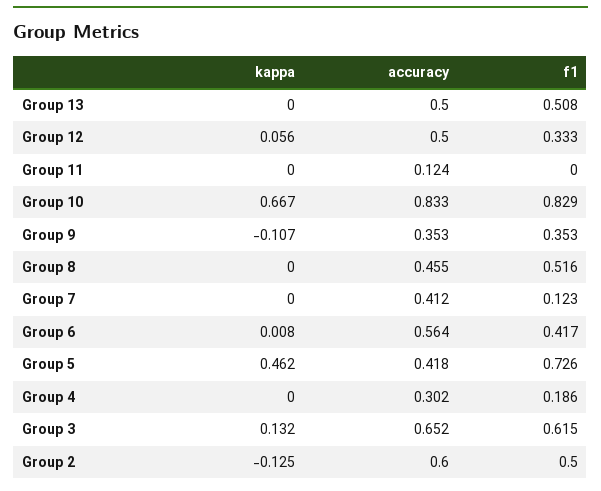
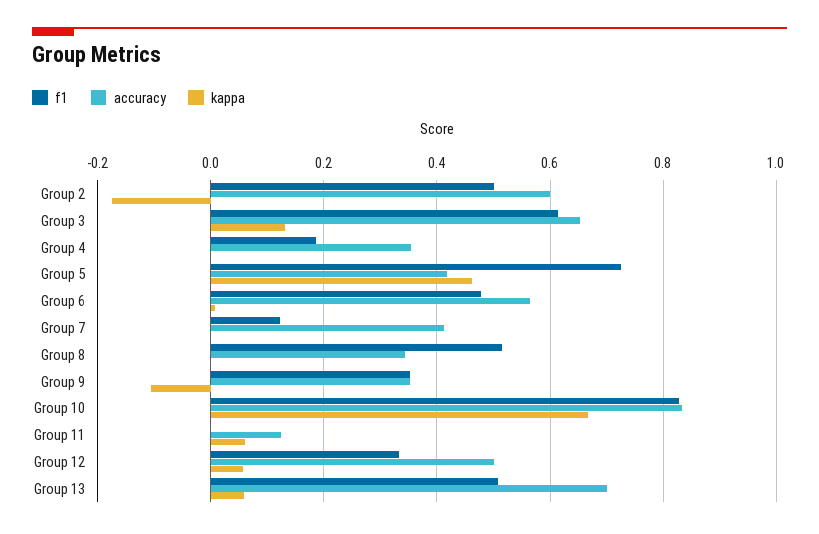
  {
    "kappa": {
-     "Group 13": 0,
+     "Group 13": 0.06,
      "Group 12": 0.056,
-     "Group 11": 0,
+     "Group 11": 0.06,
      "Group 10": 0.667,
      "Group 9": -0.107,
      "Group 8": 0,
      "Group 7": 0,
      "Group 6": 0.008,
      "Group 5": 0.462,
      "Group 4": 0,
      "Group 3": 0.132,
-     "Group 2": -0.125
+     "Group 2": -0.18
    },
    "accuracy": {
-     "Group 13": 0.5,
+     "Group 13": 0.7,
      "Group 12": 0.5,
      "Group 11": 0.124,
      "Group 10": 0.833,
      "Group 9": 0.353,
-     "Group 8": 0.455,
+     "Group 8": 0.34,
      "Group 7": 0.412,
      "Group 6": 0.564,
      "Group 5": 0.418,
-     "Group 4": 0.302,
+     "Group 4": 0.36,
      "Group 3": 0.652,
      "Group 2": 0.6
    },
    "f1": {
      "Group 13": 0.508,
      "Group 12": 0.333,
      "Group 11": 0,
      "Group 10": 0.829,
      "Group 9": 0.353,
      "Group 8": 0.516,
      "Group 7": 0.123,
-     "Group 6": 0.417,
+     "Group 6": 0.48,
      "Group 5": 0.726,
      "Group 4": 0.186,
      "Group 3": 0.615,
      "Group 2": 0.5
    }
  }

